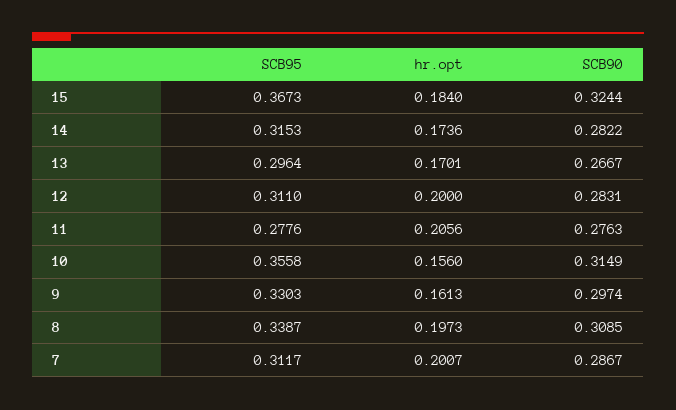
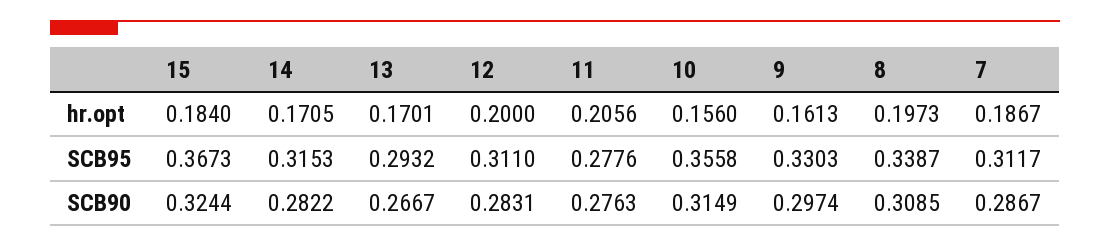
  {
    "SCB95": {
      "15": 0.3673,
      "14": 0.3153,
-     "13": 0.2964,
+     "13": 0.2932,
      "12": 0.311,
      "11": 0.2776,
      "10": 0.3558,
      "9": 0.3303,
      "8": 0.3387,
      "7": 0.3117
    },
    "hr.opt": {
      "15": 0.184,
-     "14": 0.1736,
+     "14": 0.1705,
      "13": 0.1701,
      "12": 0.2,
      "11": 0.2056,
      "10": 0.156,
      "9": 0.1613,
      "8": 0.1973,
-     "7": 0.2007
+     "7": 0.1867
    },
    "SCB90": {
      "15": 0.3244,
      "14": 0.2822,
      "13": 0.2667,
      "12": 0.2831,
      "11": 0.2763,
      "10": 0.3149,
      "9": 0.2974,
      "8": 0.3085,
      "7": 0.2867
    }
  }

